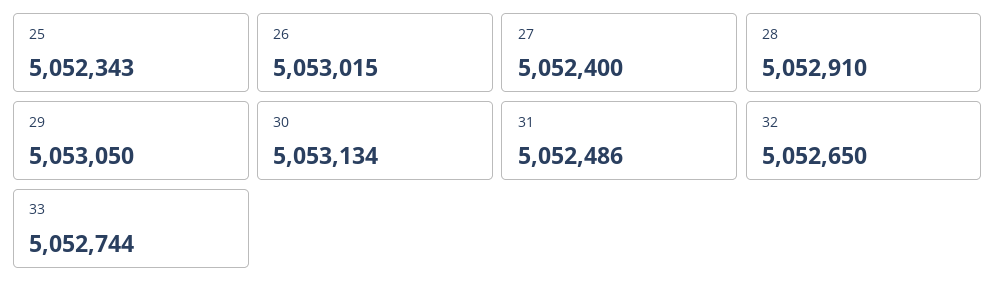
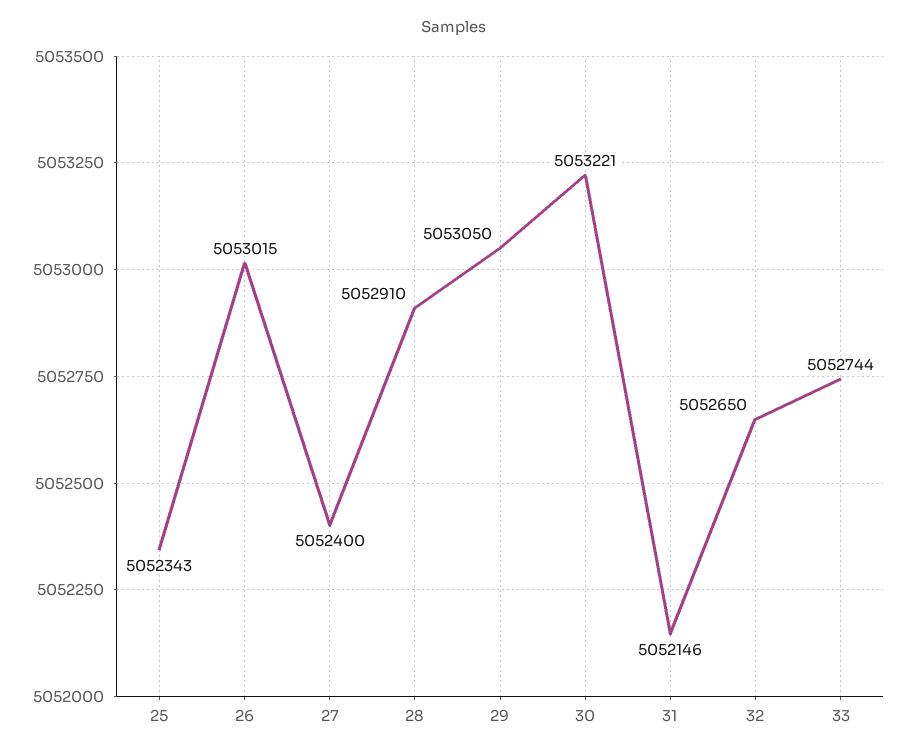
  {
    "25": 5052343,
    "26": 5053015,
    "27": 5052400,
    "28": 5052910,
    "29": 5053050,
-   "30": 5053134,
+   "30": 5053221,
-   "31": 5052486,
+   "31": 5052146,
    "32": 5052650,
    "33": 5052744
  }

